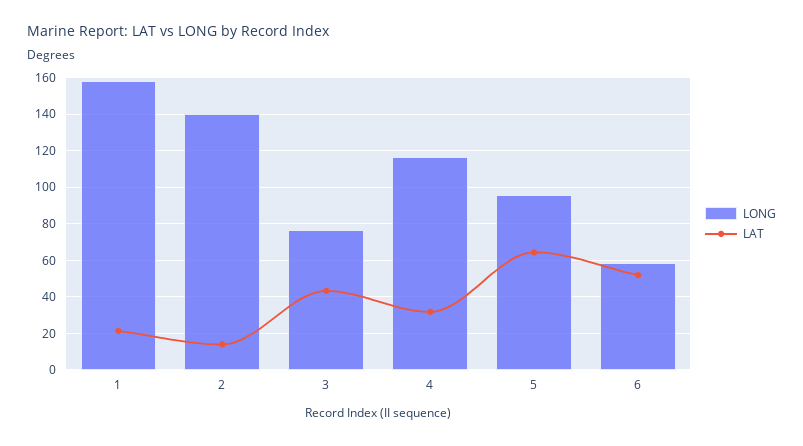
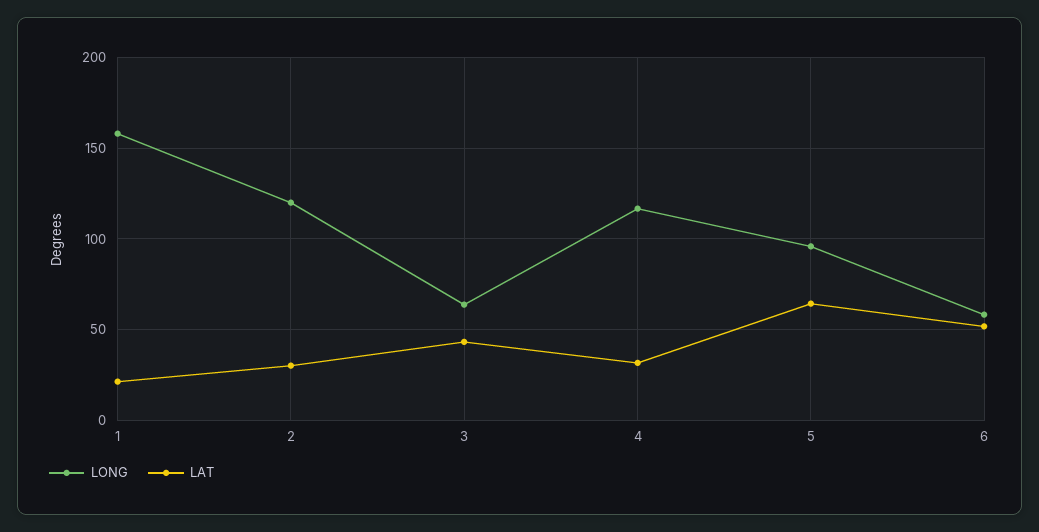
  {
    "LONG": {
      "1": 160,
-     "2": 140,
+     "2": 120,
-     "3": 75,
+     "3": 65,
      "4": 115,
      "5": 95,
      "6": 60
    },
    "LAT": {
      "1": 20,
-     "2": 15,
+     "2": 30,
      "3": 45,
      "4": 30,
      "5": 65,
      "6": 50
    }
  }

